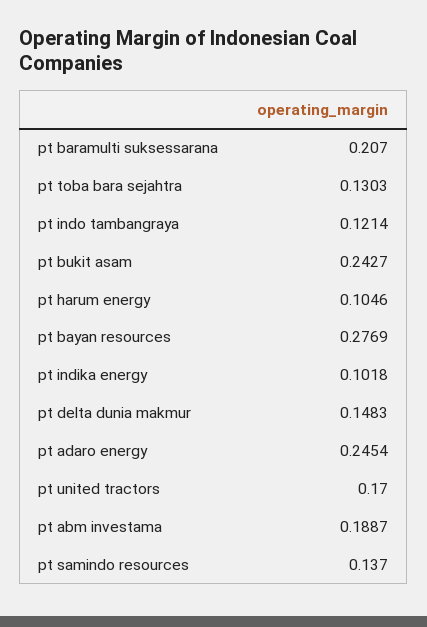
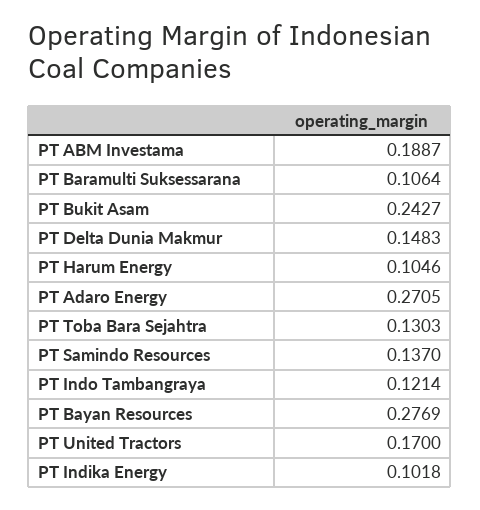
  {
-   "pt baramulti suksessarana": 0.207,
+   "pt baramulti suksessarana": 0.1064,
    "pt toba bara sejahtra": 0.1303,
    "pt indo tambangraya": 0.1214,
    "pt bukit asam": 0.2427,
    "pt harum energy": 0.1046,
    "pt bayan resources": 0.2769,
    "pt indika energy": 0.1018,
    "pt delta dunia makmur": 0.1483,
-   "pt adaro energy": 0.2454,
+   "pt adaro energy": 0.2705,
    "pt united tractors": 0.17,
    "pt abm investama": 0.1887,
    "pt samindo resources": 0.137
  }

